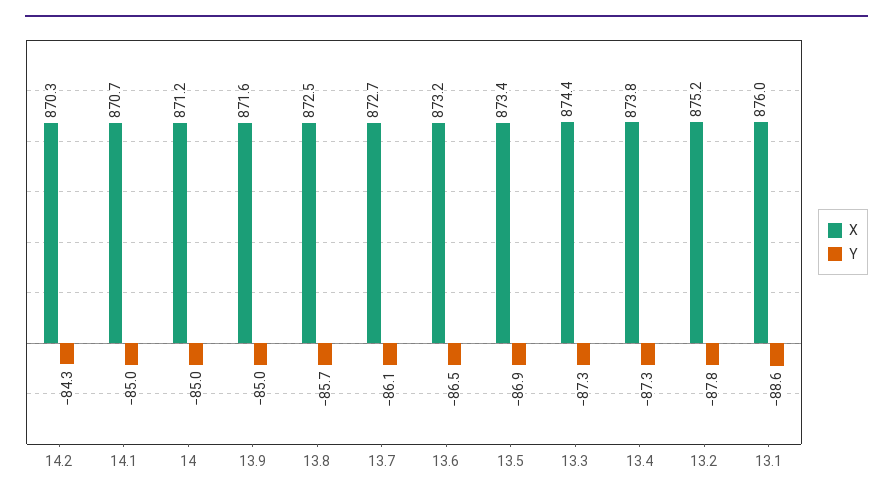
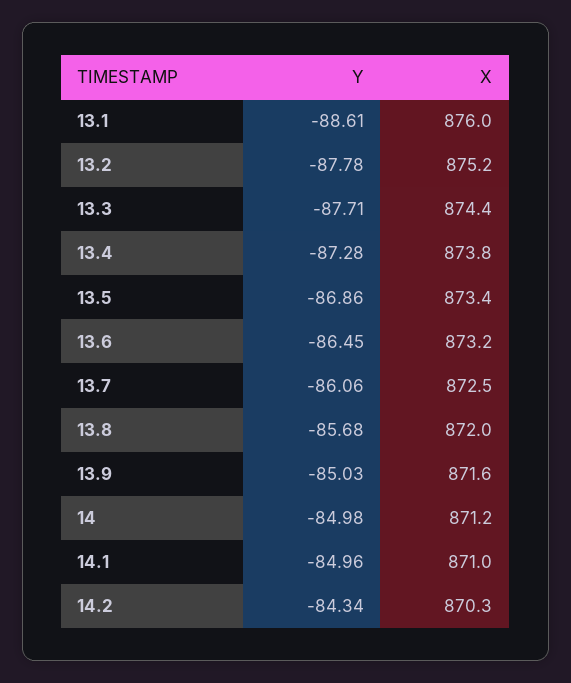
  {
    "X": {
      "14.2": 870.3,
-     "14.1": 870.7,
+     "14.1": 871,
      "14": 871.2,
      "13.9": 871.6,
-     "13.8": 872.5,
+     "13.8": 872,
-     "13.7": 872.7,
+     "13.7": 872.5,
      "13.6": 873.2,
      "13.5": 873.4,
      "13.3": 874.4,
      "13.4": 873.8,
      "13.2": 875.2,
      "13.1": 876
    },
    "Y": {
      "14.2": -84.34,
      "14.1": -84.96,
      "14": -84.98,
      "13.9": -85.03,
      "13.8": -85.68,
      "13.7": -86.06,
      "13.6": -86.45,
      "13.5": -86.86,
-     "13.3": -87.3,
+     "13.3": -87.71,
      "13.4": -87.28,
      "13.2": -87.78,
      "13.1": -88.61
    }
  }

